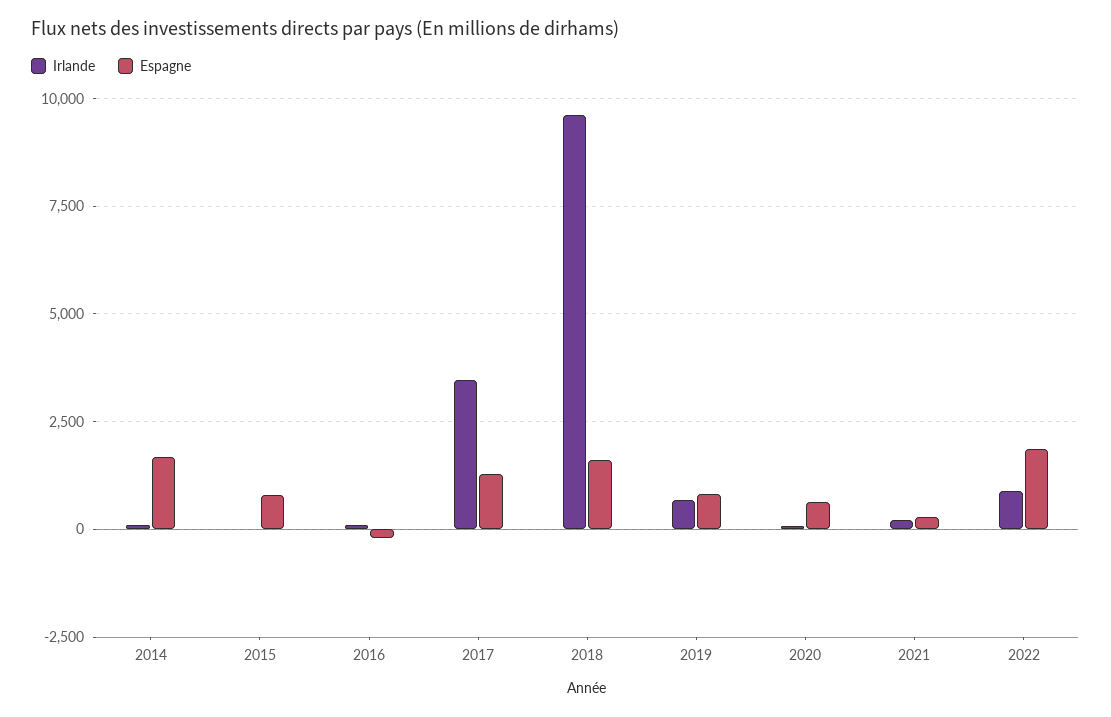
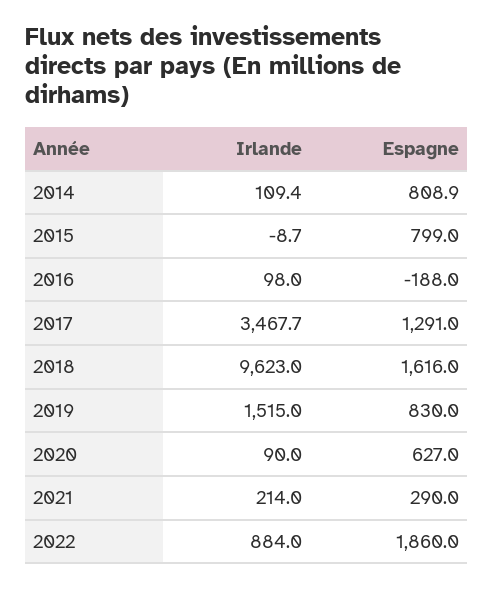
  {
    "Irlande": {
      "2014": 109.4,
      "2015": -8.7,
      "2016": 98,
      "2017": 3467.7,
      "2018": 9623,
-     "2019": 750,
+     "2019": 1515,
      "2020": 90,
      "2021": 214,
      "2022": 884
    },
    "Espagne": {
-     "2014": 1750,
+     "2014": 808.9,
      "2015": 799,
      "2016": -188,
      "2017": 1291,
      "2018": 1616,
      "2019": 830,
      "2020": 627,
      "2021": 290,
      "2022": 1860
    }
  }

